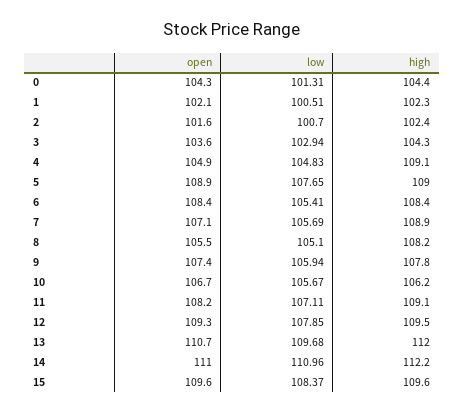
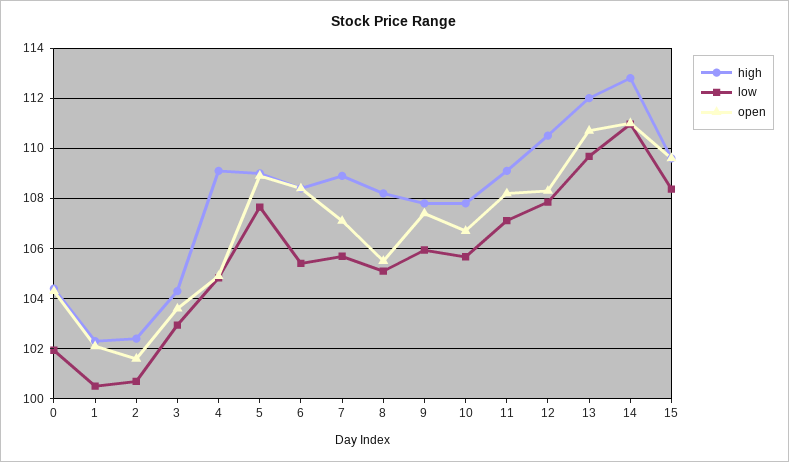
  {
    "open": {
      "0": 104.3,
      "1": 102.1,
      "2": 101.6,
      "3": 103.6,
      "4": 104.9,
      "5": 108.9,
      "6": 108.4,
      "7": 107.1,
      "8": 105.5,
      "9": 107.4,
      "10": 106.7,
      "11": 108.2,
-     "12": 109.3,
+     "12": 108.25,
      "13": 110.7,
      "14": 111,
      "15": 109.6
    },
    "low": {
-     "0": 101.31,
+     "0": 102,
      "1": 100.51,
      "2": 100.7,
      "3": 102.94,
      "4": 104.83,
      "5": 107.65,
      "6": 105.41,
      "7": 105.69,
      "8": 105.1,
      "9": 105.94,
      "10": 105.67,
      "11": 107.11,
      "12": 107.85,
      "13": 109.68,
      "14": 110.96,
      "15": 108.37
    },
    "high": {
      "0": 104.4,
      "1": 102.3,
      "2": 102.4,
      "3": 104.3,
      "4": 109.1,
      "5": 109,
      "6": 108.4,
      "7": 108.9,
      "8": 108.2,
      "9": 107.8,
-     "10": 106.2,
+     "10": 107.75,
      "11": 109.1,
-     "12": 109.5,
+     "12": 110.5,
      "13": 112,
-     "14": 112.2,
+     "14": 112.75,
      "15": 109.6
    }
  }

